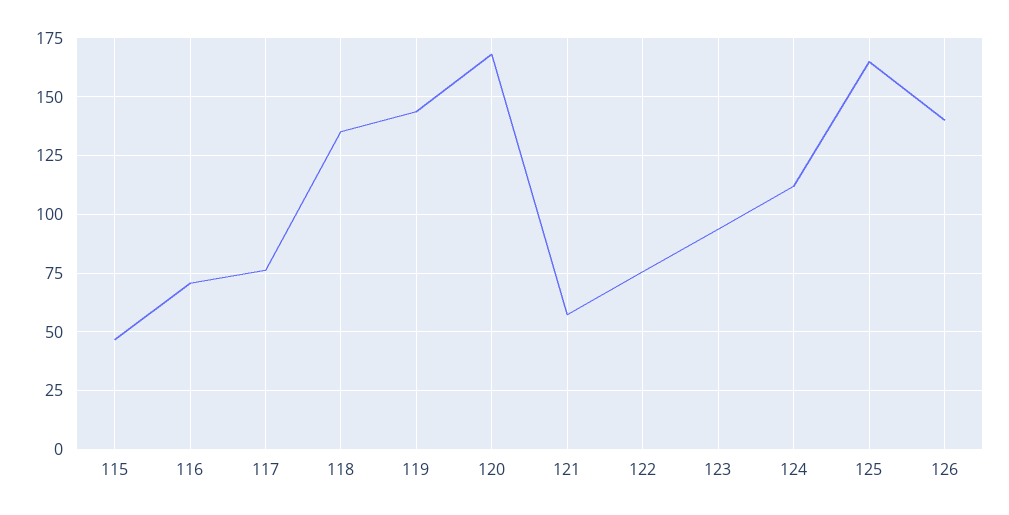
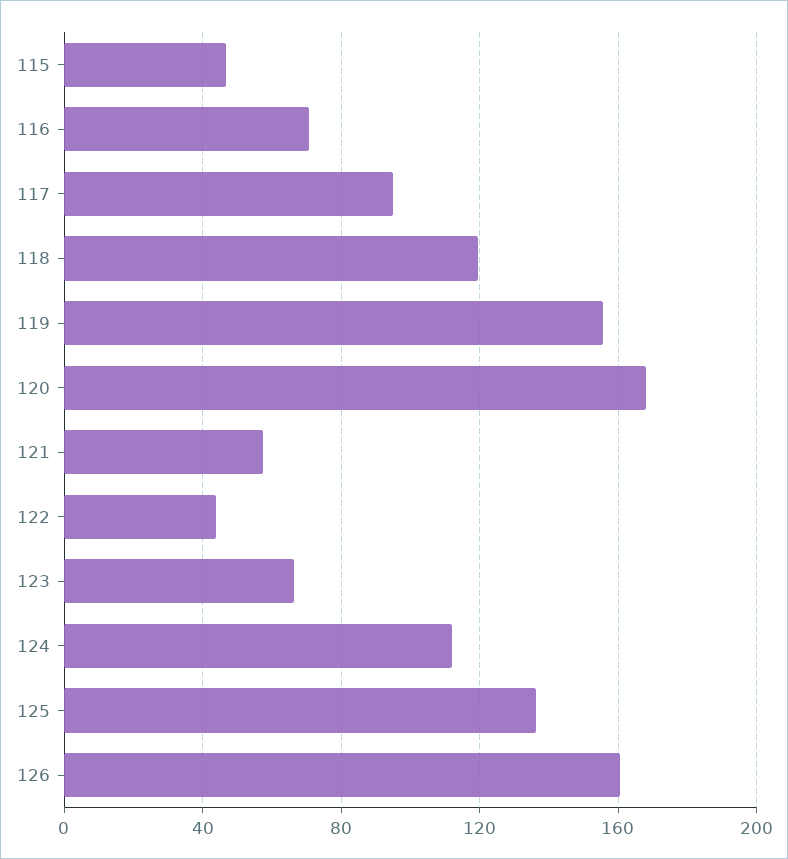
  {
    "115": 45,
    "116": 70,
-   "117": 75,
+   "117": 95,
-   "118": 135,
+   "118": 120,
-   "119": 145,
+   "119": 155,
    "120": 170,
    "121": 55,
-   "122": 75,
+   "122": 45,
-   "123": 95,
+   "123": 65,
    "124": 110,
-   "125": 165,
+   "125": 135,
-   "126": 140
+   "126": 160
  }

